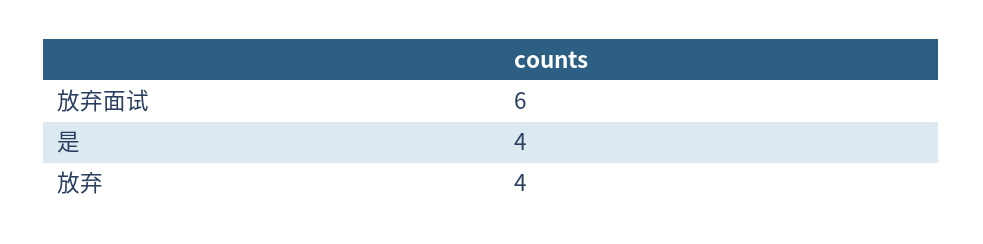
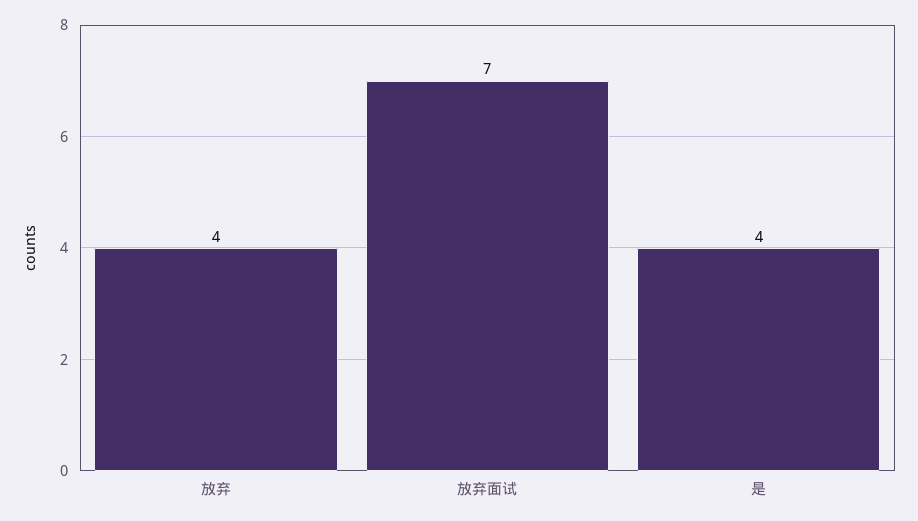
  {
-   "放弃面试": 6,
+   "放弃面试": 7,
    "是": 4,
    "放弃": 4
  }

